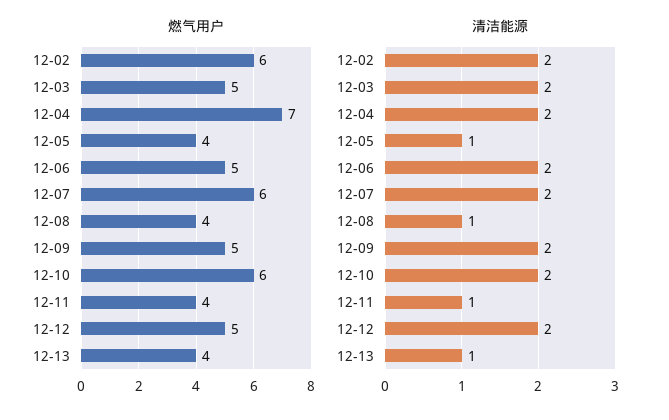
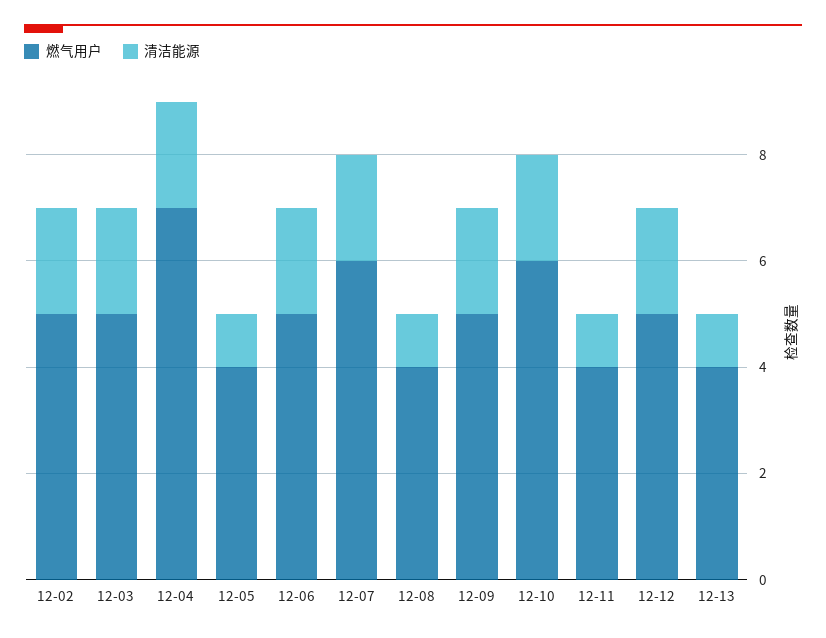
  {
    "燃气用户": {
-     "12-02": 6,
+     "12-02": 5,
      "12-03": 5,
      "12-04": 7,
      "12-05": 4,
      "12-06": 5,
      "12-07": 6,
      "12-08": 4,
      "12-09": 5,
      "12-10": 6,
      "12-11": 4,
      "12-12": 5,
      "12-13": 4
    },
    "清洁能源": {
      "12-02": 2,
      "12-03": 2,
      "12-04": 2,
      "12-05": 1,
      "12-06": 2,
      "12-07": 2,
      "12-08": 1,
      "12-09": 2,
      "12-10": 2,
      "12-11": 1,
      "12-12": 2,
      "12-13": 1
    }
  }

